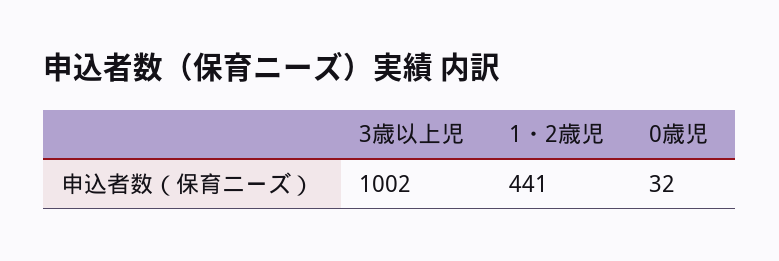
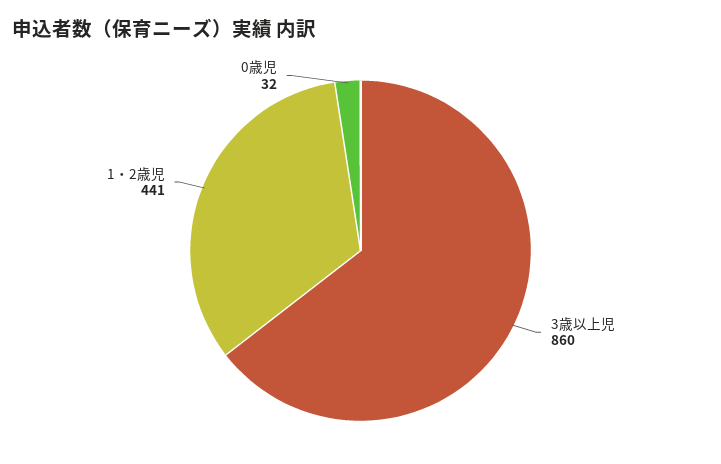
  {
-   "3歳以上児": 1002,
+   "3歳以上児": 860,
    "1・2歳児": 441,
    "0歳児": 32
  }

